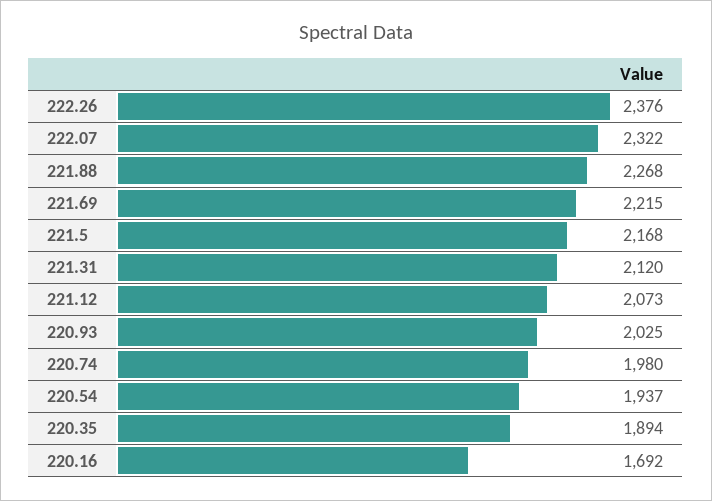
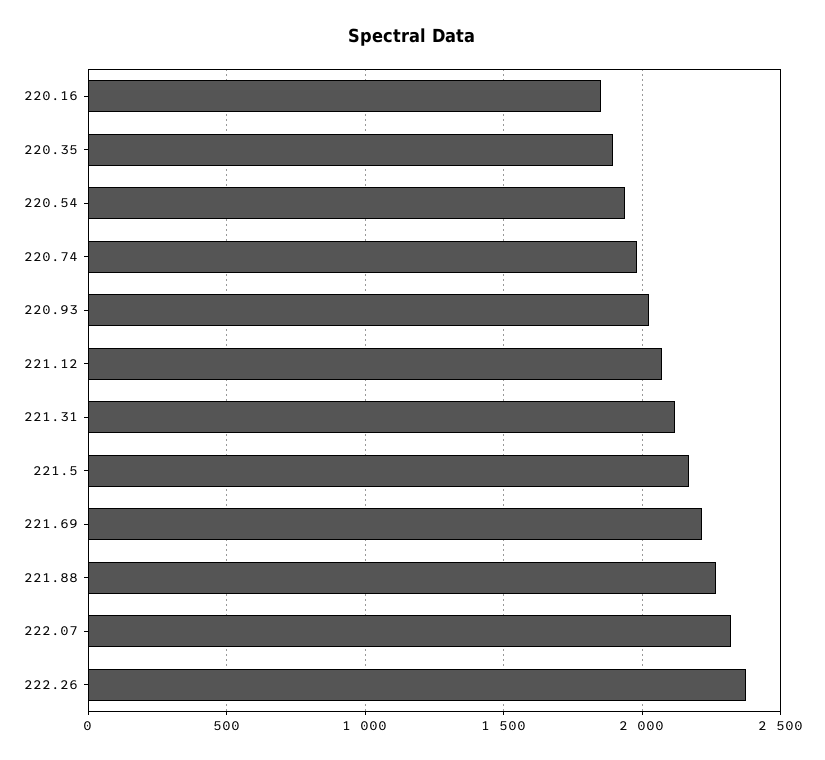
  {
    "222.26": 2376,
    "222.07": 2322,
    "221.88": 2268,
    "221.69": 2215,
    "221.5": 2168,
    "221.31": 2120,
    "221.12": 2073,
    "220.93": 2025,
    "220.74": 1980,
    "220.54": 1937,
    "220.35": 1894,
-   "220.16": 1692
+   "220.16": 1850
  }

